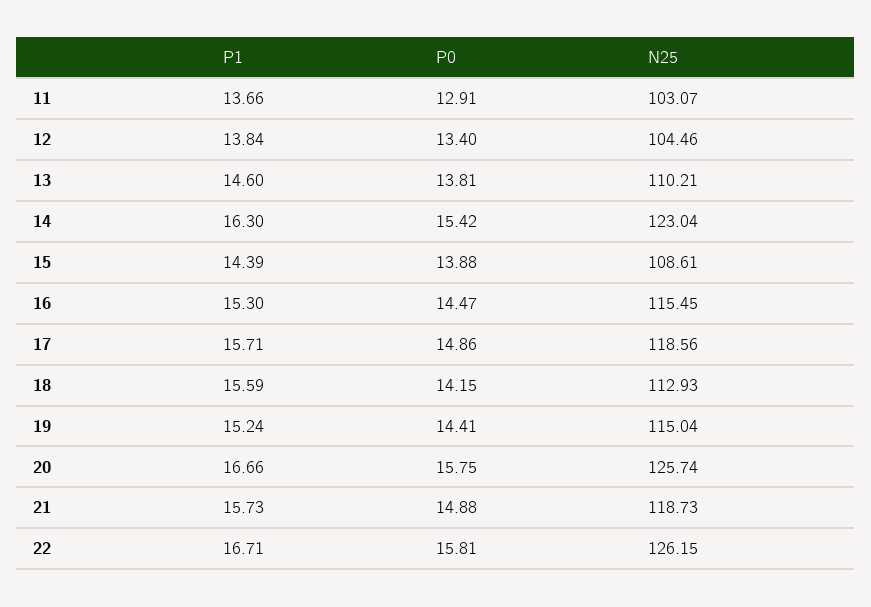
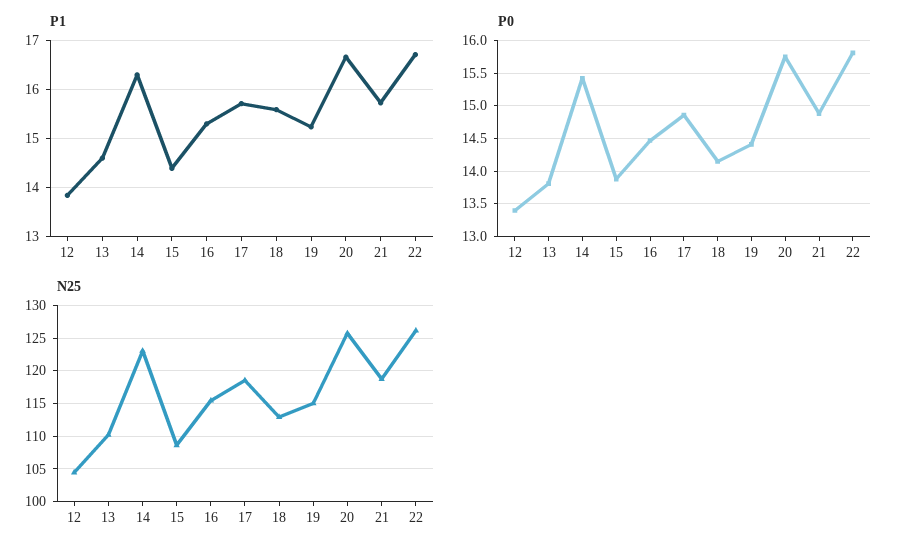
  {
    "P1": {
-     "11": 13.66,
      "12": 13.84,
      "13": 14.6,
      "14": 16.3,
      "15": 14.39,
      "16": 15.3,
      "17": 15.71,
      "18": 15.59,
      "19": 15.24,
      "20": 16.66,
      "21": 15.73,
      "22": 16.71
    },
    "P0": {
-     "11": 12.91,
      "12": 13.4,
      "13": 13.81,
      "14": 15.42,
      "15": 13.88,
      "16": 14.47,
      "17": 14.86,
      "18": 14.15,
      "19": 14.41,
      "20": 15.75,
      "21": 14.88,
      "22": 15.81
    },
    "N25": {
-     "11": 103.07,
      "12": 104.46,
      "13": 110.21,
      "14": 123.04,
      "15": 108.61,
      "16": 115.45,
      "17": 118.56,
      "18": 112.93,
      "19": 115.04,
      "20": 125.74,
      "21": 118.73,
      "22": 126.15
    }
  }

